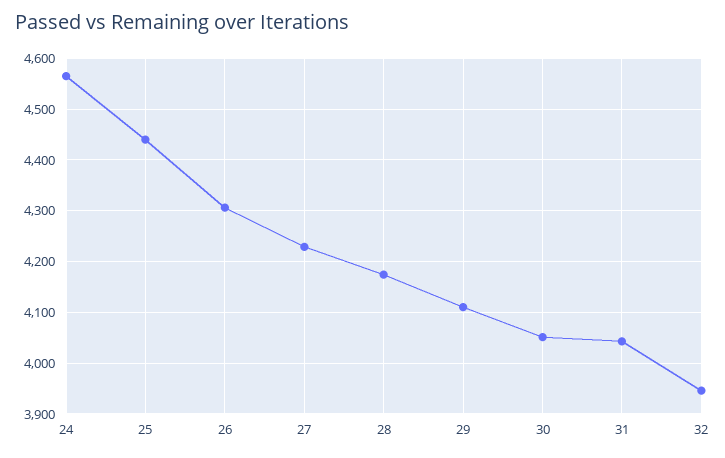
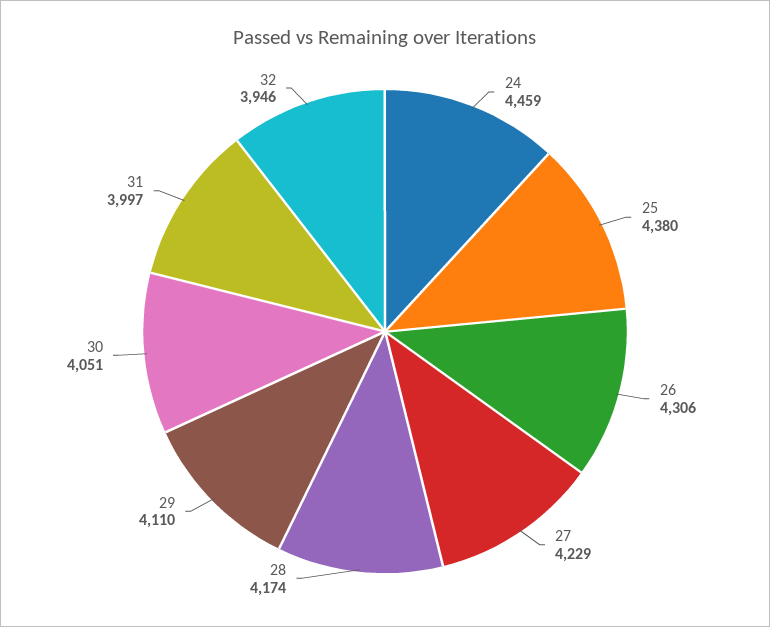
  {
-   "24": 4560,
+   "24": 4459,
-   "25": 4440,
+   "25": 4380,
    "26": 4306,
    "27": 4229,
    "28": 4174,
    "29": 4110,
    "30": 4051,
-   "31": 4040,
+   "31": 3997,
    "32": 3946
  }

